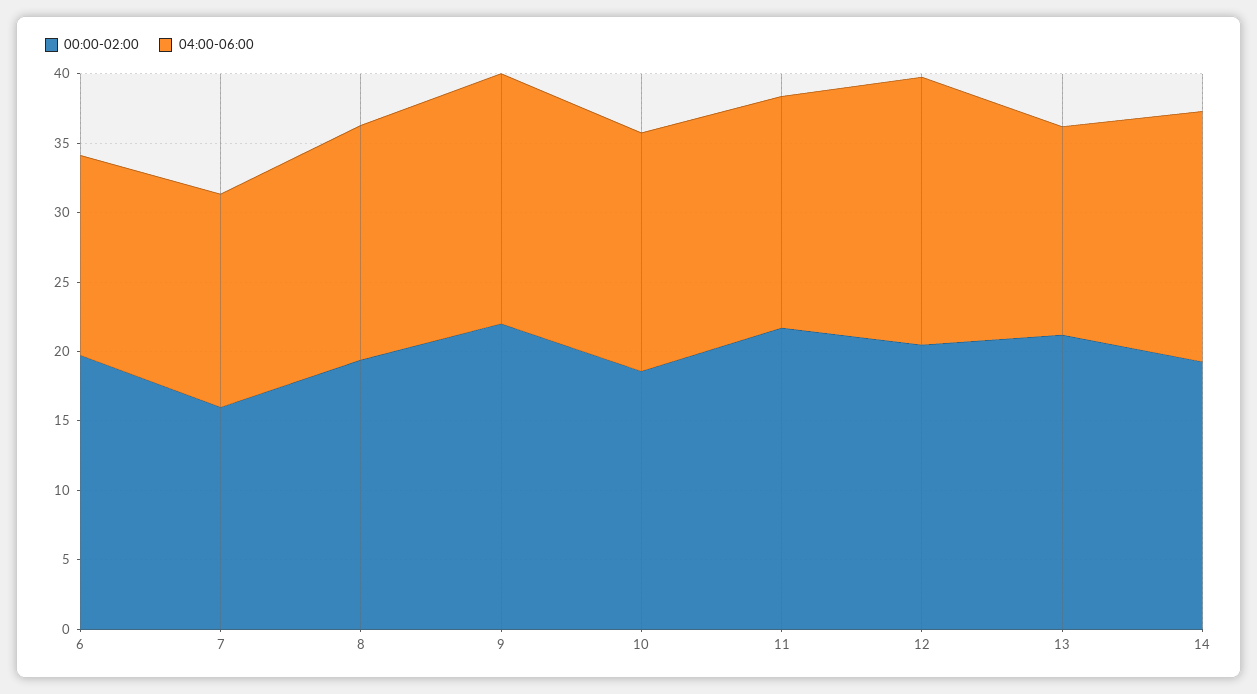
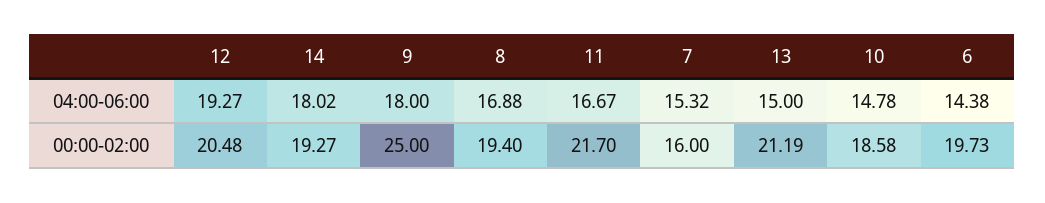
  {
    "00:00-02:00": {
      "6": 19.73,
      "7": 16,
      "8": 19.4,
-     "9": 22,
+     "9": 25,
      "10": 18.58,
      "11": 21.7,
      "12": 20.48,
      "13": 21.19,
      "14": 19.27
    },
    "04:00-06:00": {
      "6": 14.38,
      "7": 15.32,
      "8": 16.88,
      "9": 18,
-     "10": 17,
+     "10": 14.78,
      "11": 16.67,
      "12": 19.27,
      "13": 15,
      "14": 18.02
    }
  }

